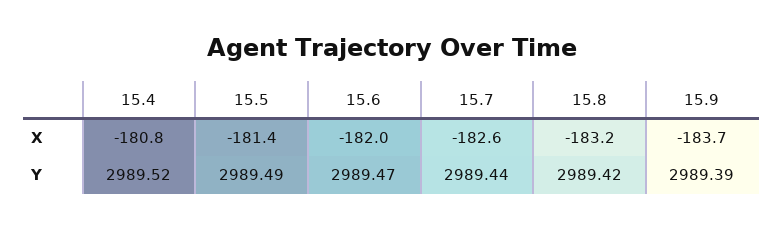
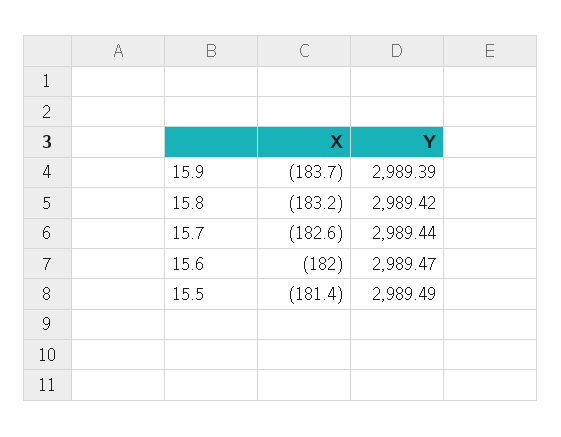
  {
-   "15.4": {
-     "X": -180.8,
-     "Y": 2989.52
-   },
    "15.5": {
      "X": -181.4,
      "Y": 2989.49
    },
    "15.6": {
      "X": -182,
      "Y": 2989.47
    },
    "15.7": {
      "X": -182.6,
      "Y": 2989.44
    },
    "15.8": {
      "X": -183.2,
      "Y": 2989.42
    },
    "15.9": {
      "X": -183.7,
      "Y": 2989.39
    }
  }

